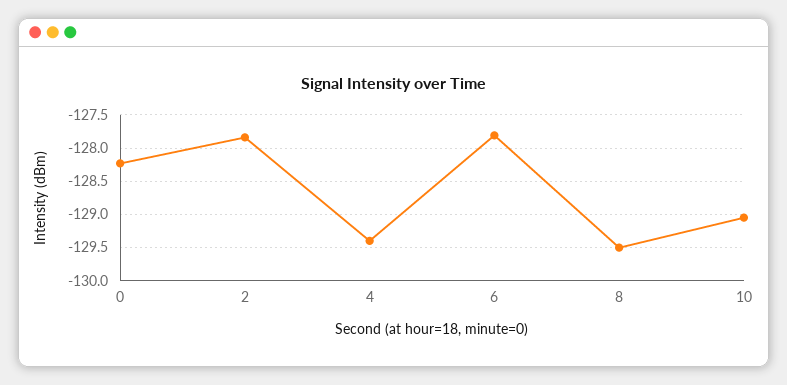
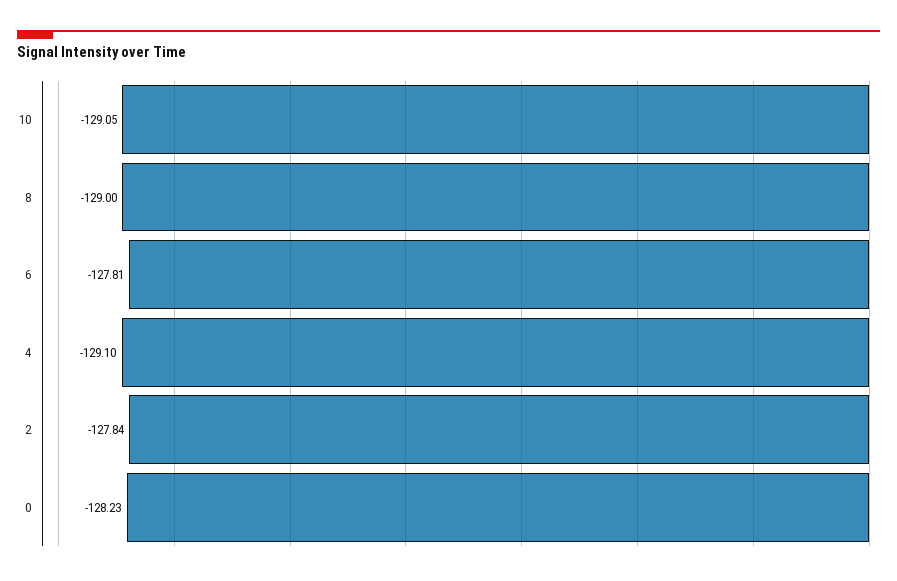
  {
    "0": -128.23,
    "2": -127.84,
-   "4": -129.4,
+   "4": -129.1,
    "6": -127.81,
-   "8": -129.5,
+   "8": -129,
    "10": -129.05
  }

